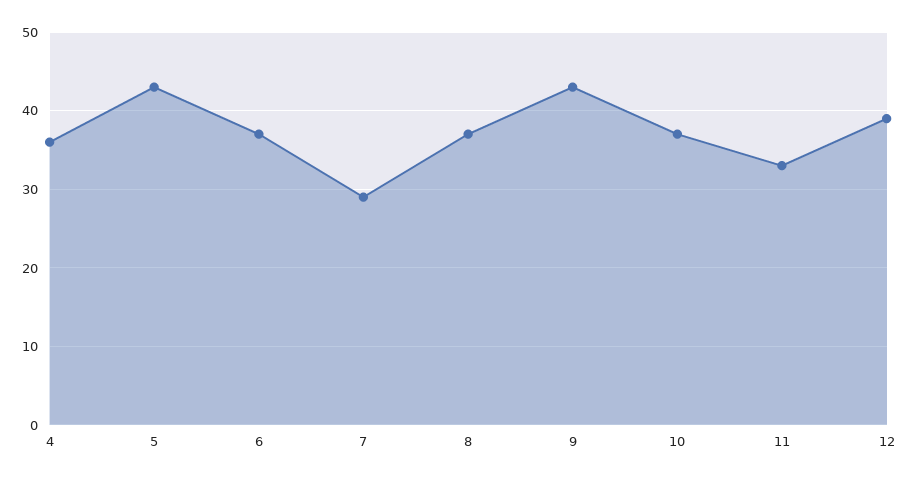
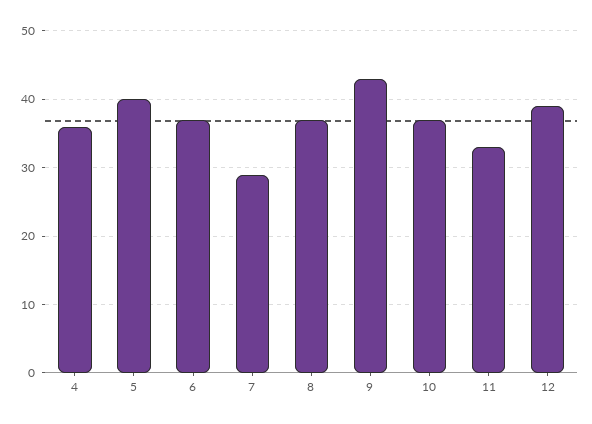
  {
    "4": 36,
-   "5": 43,
+   "5": 40,
    "6": 37,
    "7": 29,
    "8": 37,
    "9": 43,
    "10": 37,
    "11": 33,
    "12": 39
  }

